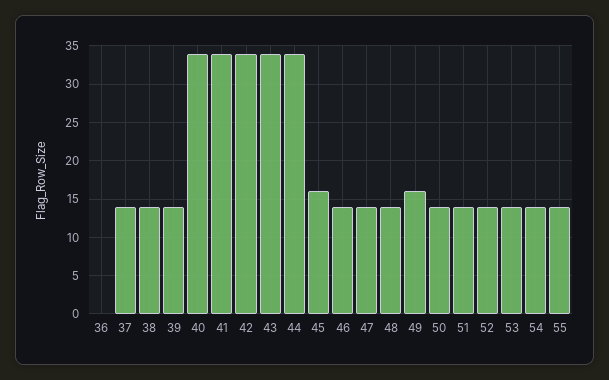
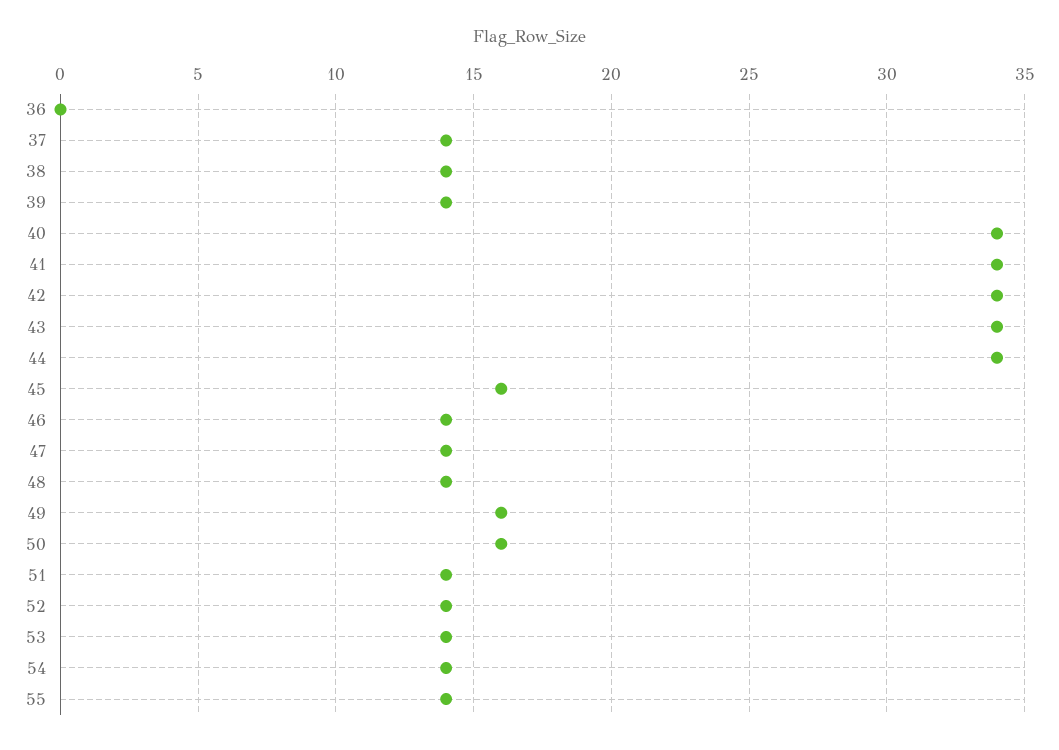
  {
    "36": 0,
    "37": 14,
    "38": 14,
    "39": 14,
    "40": 34,
    "41": 34,
    "42": 34,
    "43": 34,
    "44": 34,
    "45": 16,
    "46": 14,
    "47": 14,
    "48": 14,
    "49": 16,
-   "50": 14,
+   "50": 16,
    "51": 14,
    "52": 14,
    "53": 14,
    "54": 14,
    "55": 14
  }

